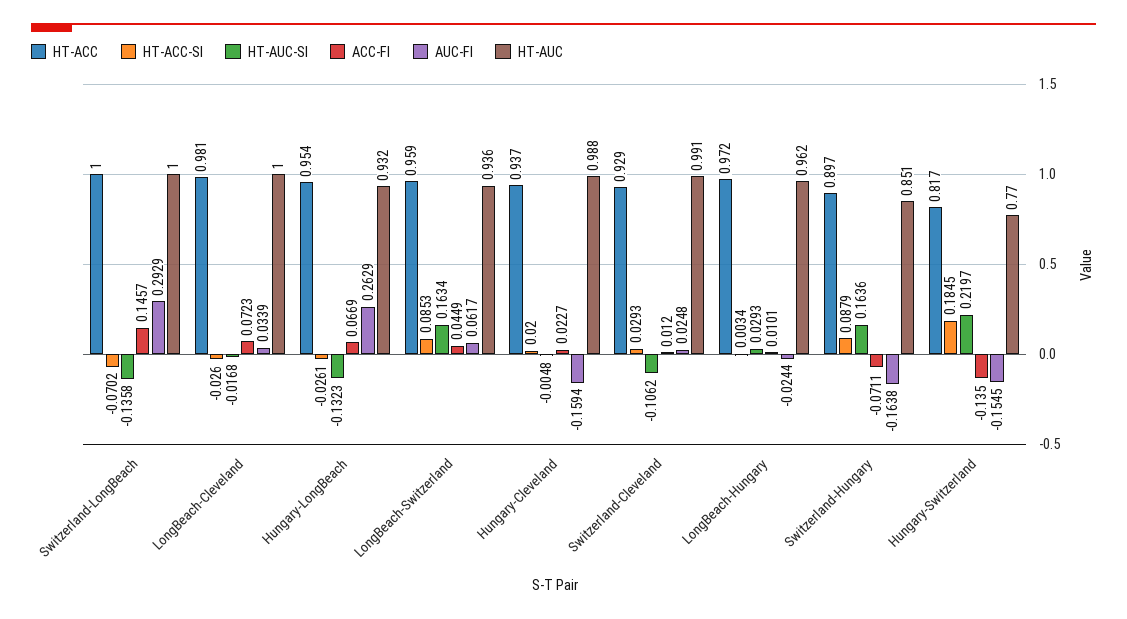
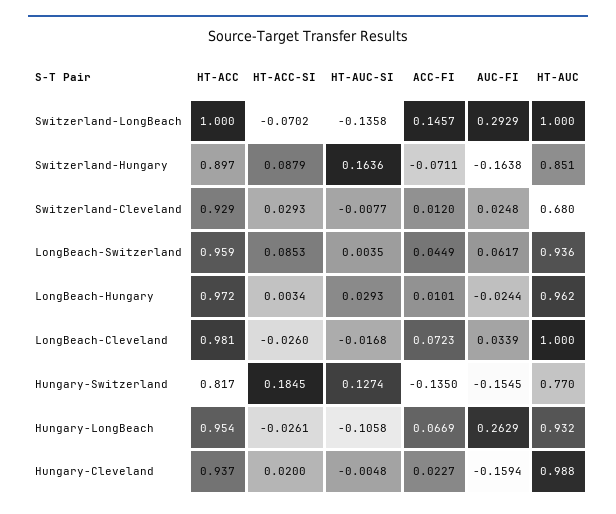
  {
    "HT-ACC": {
      "Switzerland-LongBeach": 1,
      "LongBeach-Cleveland": 0.981,
      "Hungary-LongBeach": 0.954,
      "LongBeach-Switzerland": 0.959,
      "Hungary-Cleveland": 0.937,
      "Switzerland-Cleveland": 0.929,
      "LongBeach-Hungary": 0.972,
      "Switzerland-Hungary": 0.897,
      "Hungary-Switzerland": 0.817
    },
    "HT-ACC-SI": {
      "Switzerland-LongBeach": -0.0702,
      "LongBeach-Cleveland": -0.026,
      "Hungary-LongBeach": -0.0261,
      "LongBeach-Switzerland": 0.0853,
      "Hungary-Cleveland": 0.02,
      "Switzerland-Cleveland": 0.0293,
      "LongBeach-Hungary": 0.0034,
      "Switzerland-Hungary": 0.0879,
      "Hungary-Switzerland": 0.1845
    },
    "HT-AUC-SI": {
      "Switzerland-LongBeach": -0.1358,
      "LongBeach-Cleveland": -0.0168,
-     "Hungary-LongBeach": -0.1323,
+     "Hungary-LongBeach": -0.1058,
-     "LongBeach-Switzerland": 0.1634,
+     "LongBeach-Switzerland": 0.0035,
      "Hungary-Cleveland": -0.0048,
-     "Switzerland-Cleveland": -0.1062,
+     "Switzerland-Cleveland": -0.0077,
      "LongBeach-Hungary": 0.0293,
      "Switzerland-Hungary": 0.1636,
-     "Hungary-Switzerland": 0.2197
+     "Hungary-Switzerland": 0.1274
    },
    "ACC-FI": {
      "Switzerland-LongBeach": 0.1457,
      "LongBeach-Cleveland": 0.0723,
      "Hungary-LongBeach": 0.0669,
      "LongBeach-Switzerland": 0.0449,
      "Hungary-Cleveland": 0.0227,
      "Switzerland-Cleveland": 0.012,
      "LongBeach-Hungary": 0.0101,
      "Switzerland-Hungary": -0.0711,
      "Hungary-Switzerland": -0.135
    },
    "AUC-FI": {
      "Switzerland-LongBeach": 0.2929,
      "LongBeach-Cleveland": 0.0339,
      "Hungary-LongBeach": 0.2629,
      "LongBeach-Switzerland": 0.0617,
      "Hungary-Cleveland": -0.1594,
      "Switzerland-Cleveland": 0.0248,
      "LongBeach-Hungary": -0.0244,
      "Switzerland-Hungary": -0.1638,
      "Hungary-Switzerland": -0.1545
    },
    "HT-AUC": {
      "Switzerland-LongBeach": 1,
      "LongBeach-Cleveland": 1,
      "Hungary-LongBeach": 0.932,
      "LongBeach-Switzerland": 0.936,
      "Hungary-Cleveland": 0.988,
-     "Switzerland-Cleveland": 0.991,
+     "Switzerland-Cleveland": 0.68,
      "LongBeach-Hungary": 0.962,
      "Switzerland-Hungary": 0.851,
      "Hungary-Switzerland": 0.77
    }
  }

